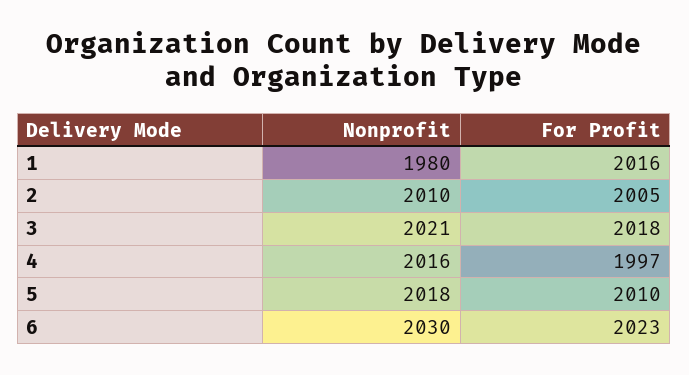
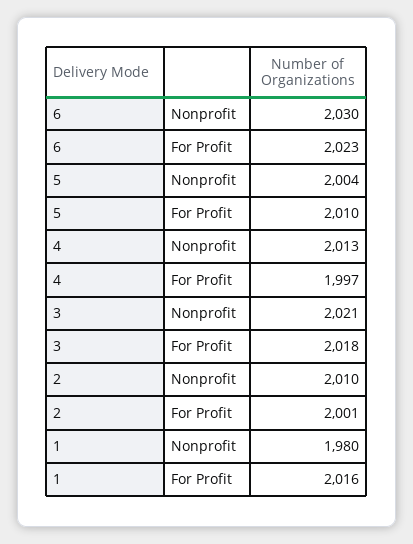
  {
    "Nonprofit": {
      "1": 1980,
      "2": 2010,
      "3": 2021,
-     "4": 2016,
+     "4": 2013,
-     "5": 2018,
+     "5": 2004,
      "6": 2030
    },
    "For Profit": {
      "1": 2016,
-     "2": 2005,
+     "2": 2001,
      "3": 2018,
      "4": 1997,
      "5": 2010,
      "6": 2023
    }
  }

